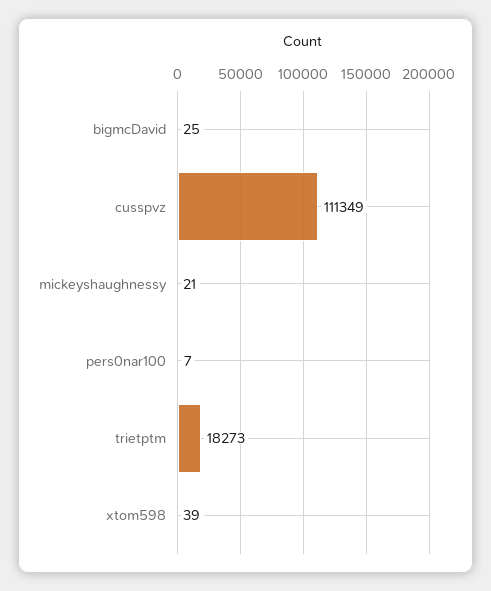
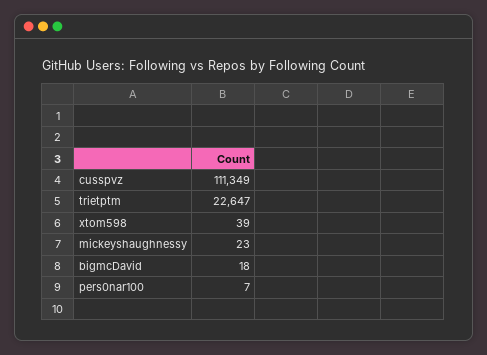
  {
-   "bigmcDavid": 25,
+   "bigmcDavid": 18,
    "cusspvz": 111349,
-   "mickeyshaughnessy": 21,
+   "mickeyshaughnessy": 23,
    "pers0nar100": 7,
-   "trietptm": 18273,
+   "trietptm": 22647,
    "xtom598": 39
  }

